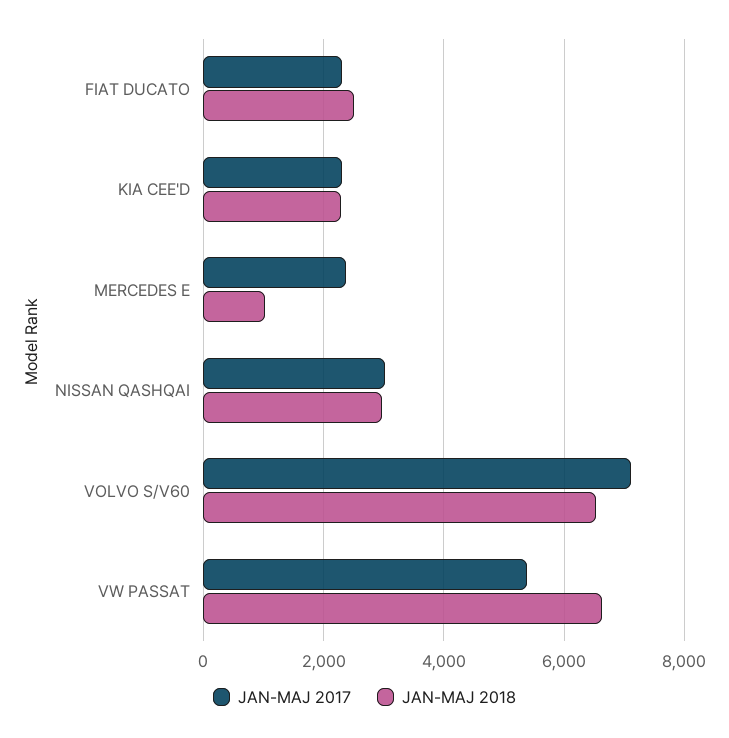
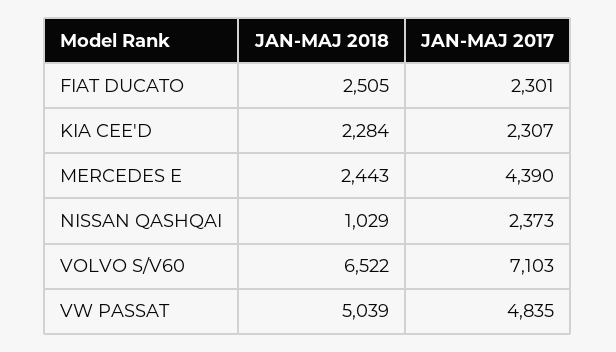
  {
    "JAN-MAJ 2017": {
      "FIAT DUCATO": 2301,
      "KIA CEE'D": 2307,
-     "MERCEDES E": 2400,
+     "MERCEDES E": 4390,
-     "NISSAN QASHQAI": 3000,
+     "NISSAN QASHQAI": 2373,
      "VOLVO S/V60": 7103,
-     "VW PASSAT": 5400
+     "VW PASSAT": 4835
    },
    "JAN-MAJ 2018": {
      "FIAT DUCATO": 2505,
      "KIA CEE'D": 2284,
-     "MERCEDES E": 1000,
+     "MERCEDES E": 2443,
-     "NISSAN QASHQAI": 3000,
+     "NISSAN QASHQAI": 1029,
      "VOLVO S/V60": 6522,
-     "VW PASSAT": 6600
+     "VW PASSAT": 5039
    }
  }

